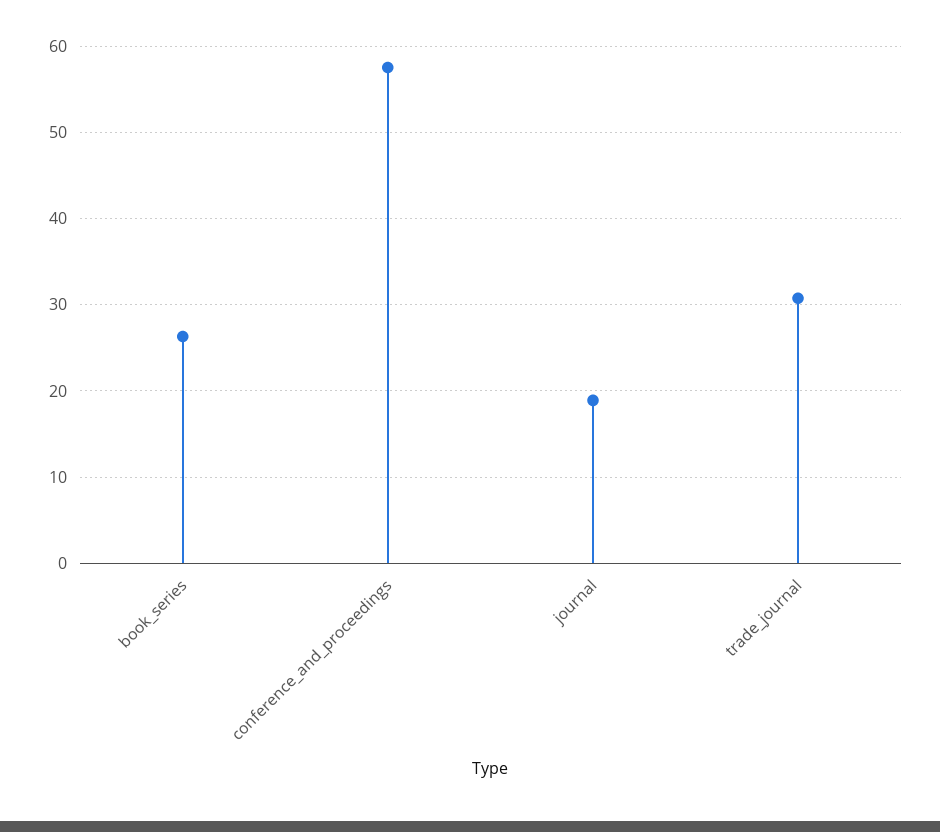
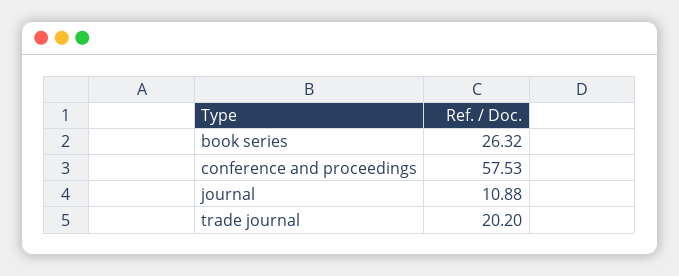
  {
    "book_series": 26.32,
    "conference_and_proceedings": 57.53,
-   "journal": 19,
+   "journal": 10.88,
-   "trade_journal": 31
+   "trade_journal": 20.2
  }

